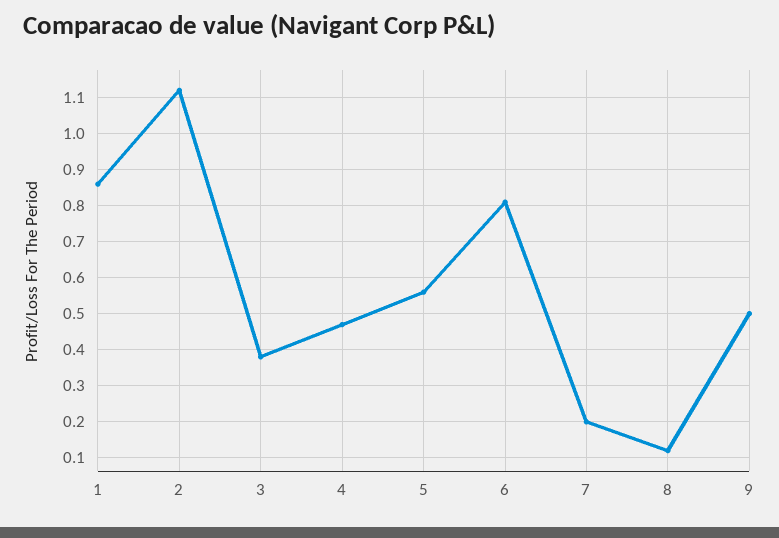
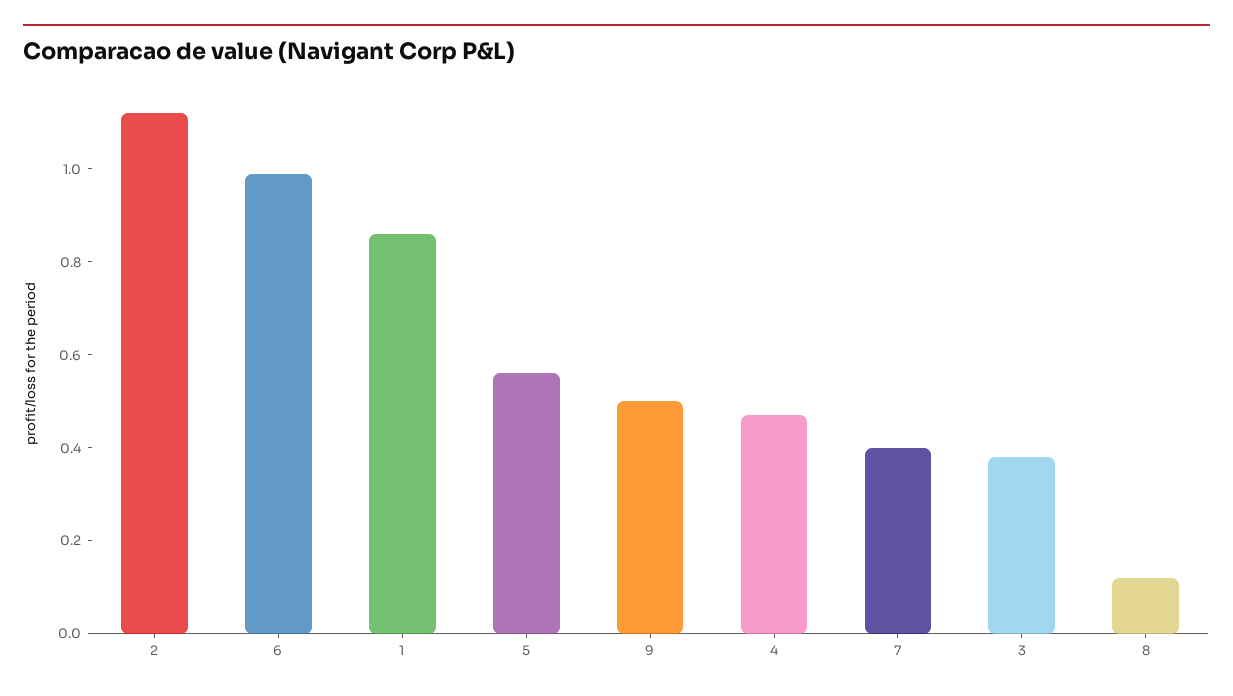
  {
    "1": 0.85,
    "2": 1.1,
    "3": 0.4,
    "4": 0.45,
    "5": 0.55,
-   "6": 0.8,
+   "6": 1,
-   "7": 0.2,
+   "7": 0.4,
    "8": 0.1,
    "9": 0.5
  }

